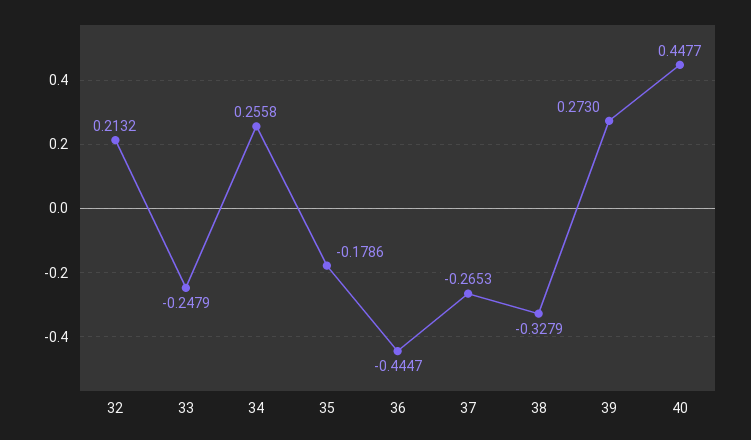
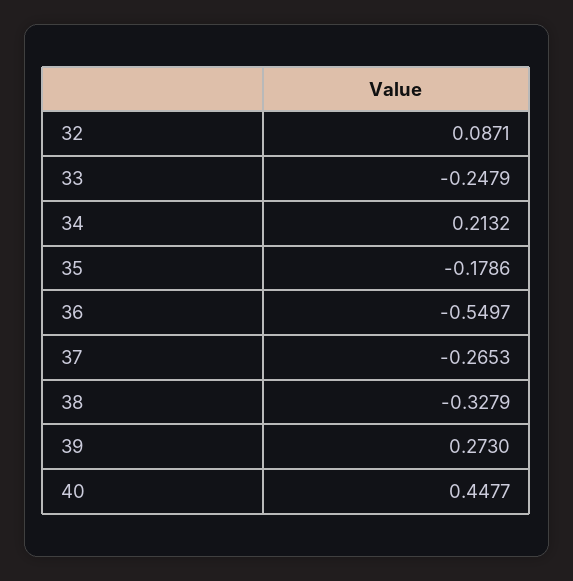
  {
-   "32": 0.2132,
+   "32": 0.0871,
    "33": -0.2479,
-   "34": 0.2558,
+   "34": 0.2132,
    "35": -0.1786,
-   "36": -0.4447,
+   "36": -0.5497,
    "37": -0.2653,
    "38": -0.3279,
    "39": 0.273,
    "40": 0.4477
  }

